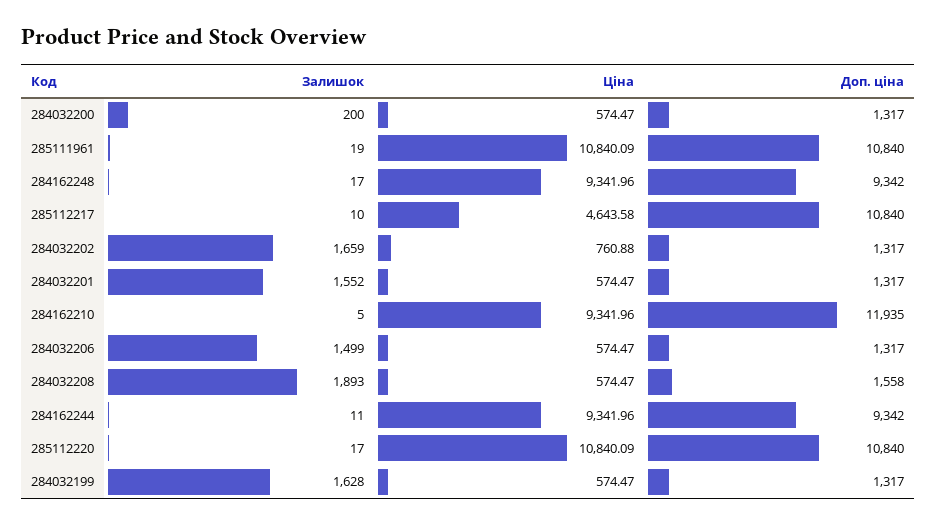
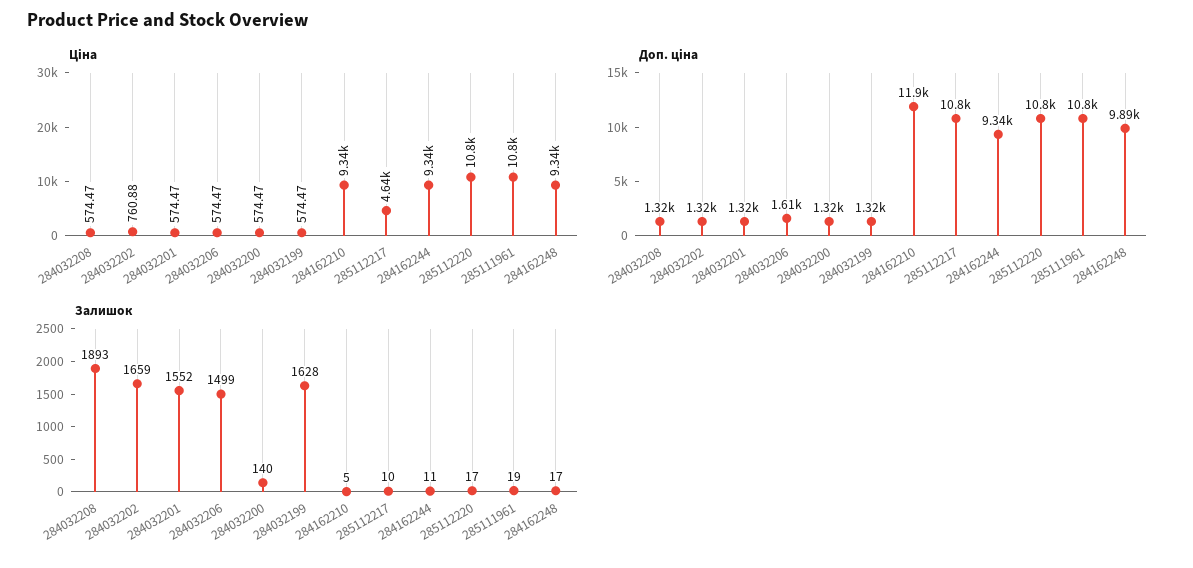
  {
    "Залишок": {
-     "284032200": 200,
+     "284032200": 140,
      "285111961": 19,
      "284162248": 17,
      "285112217": 10,
      "284032202": 1659,
      "284032201": 1552,
      "284162210": 5,
      "284032206": 1499,
      "284032208": 1893,
      "284162244": 11,
      "285112220": 17,
      "284032199": 1628
    },
    "Ціна": {
      "284032200": 574.47,
      "285111961": 10840.09,
      "284162248": 9341.96,
      "285112217": 4643.58,
      "284032202": 760.88,
      "284032201": 574.47,
      "284162210": 9341.96,
      "284032206": 574.47,
      "284032208": 574.47,
      "284162244": 9341.96,
      "285112220": 10840.09,
      "284032199": 574.47
    },
    "Доп. ціна": {
      "284032200": 1317,
      "285111961": 10840,
-     "284162248": 9342,
+     "284162248": 9890,
      "285112217": 10840,
      "284032202": 1317,
      "284032201": 1317,
      "284162210": 11935,
-     "284032206": 1317,
+     "284032206": 1610,
-     "284032208": 1558,
+     "284032208": 1320,
      "284162244": 9342,
      "285112220": 10840,
      "284032199": 1317
    }
  }

